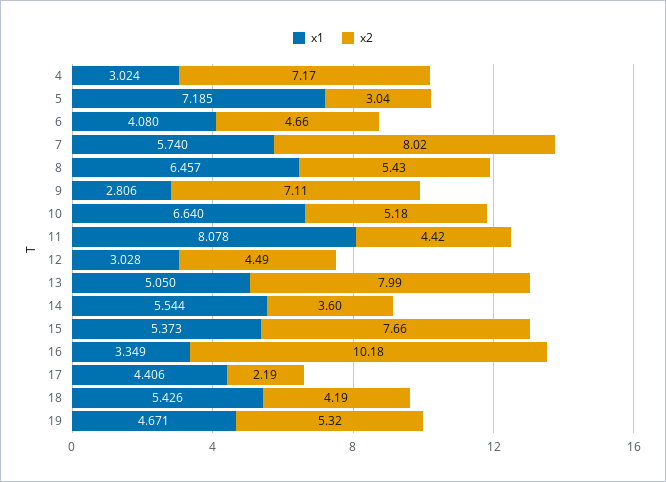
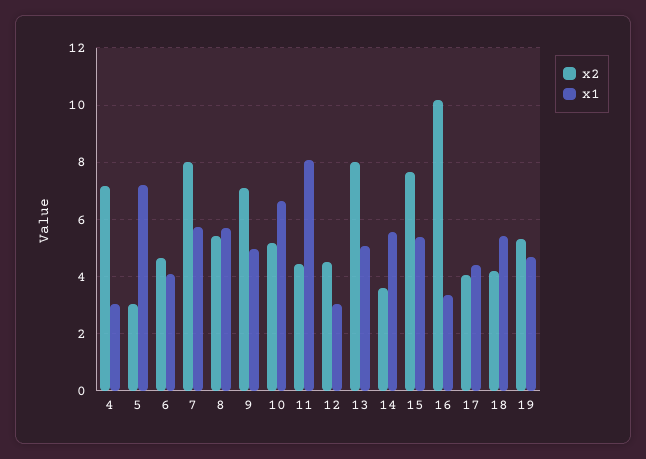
  {
    "x1": {
      "4": 3.024,
      "5": 7.185,
      "6": 4.08,
      "7": 5.74,
-     "8": 6.457,
+     "8": 5.75,
-     "9": 2.806,
+     "9": 5,
      "10": 6.64,
      "11": 8.078,
      "12": 3.028,
      "13": 5.05,
      "14": 5.544,
      "15": 5.373,
      "16": 3.349,
      "17": 4.406,
      "18": 5.426,
      "19": 4.671
    },
    "x2": {
      "4": 7.17,
      "5": 3.04,
      "6": 4.66,
      "7": 8.02,
      "8": 5.43,
      "9": 7.11,
      "10": 5.18,
      "11": 4.42,
      "12": 4.49,
      "13": 7.99,
      "14": 3.6,
      "15": 7.66,
      "16": 10.18,
-     "17": 2.19,
+     "17": 4,
      "18": 4.19,
      "19": 5.32
    }
  }

